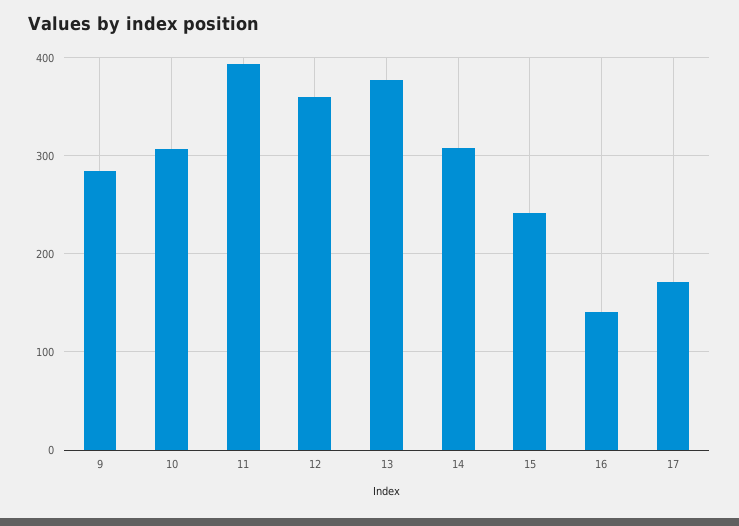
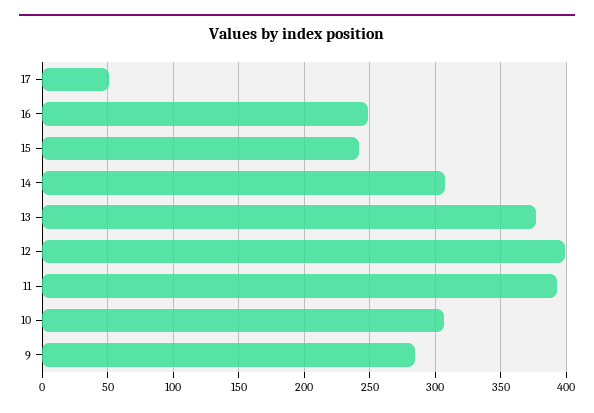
  {
    "9": 285,
    "10": 305,
    "11": 395,
-   "12": 360,
+   "12": 400,
    "13": 375,
    "14": 305,
    "15": 240,
-   "16": 140,
+   "16": 250,
-   "17": 170
+   "17": 50
  }

